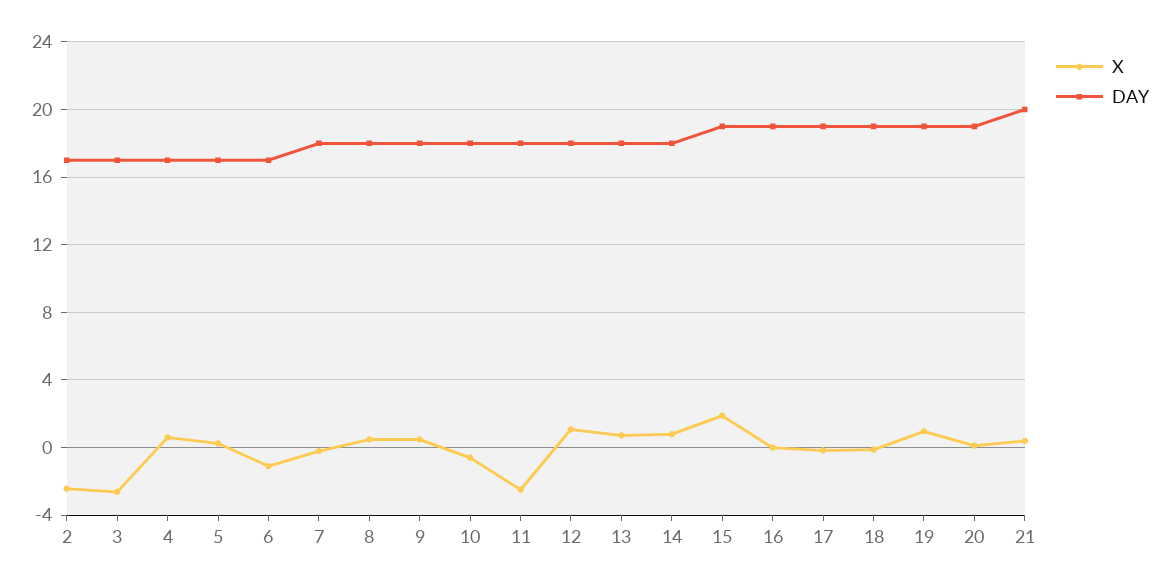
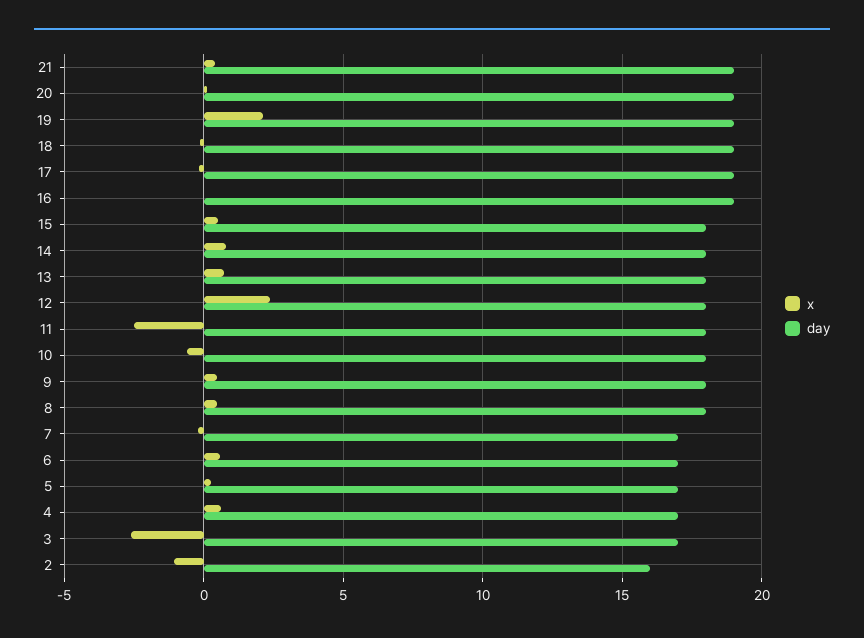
  {
    "X": {
-     "2": -2.5,
+     "2": -1,
      "3": -2.5,
      "4": 0.5,
      "5": 0,
-     "6": -1,
+     "6": 0.5,
      "7": 0,
      "8": 0.5,
      "9": 0.5,
      "10": -0.5,
      "11": -2.5,
-     "12": 1,
+     "12": 2.5,
      "13": 0.5,
      "14": 1,
-     "15": 2,
+     "15": 0.5,
      "16": 0,
      "17": 0,
      "18": 0,
-     "19": 1,
+     "19": 2,
      "20": 0,
      "21": 0.5
    },
    "DAY": {
-     "2": 17,
+     "2": 16,
      "3": 17,
      "4": 17,
      "5": 17,
      "6": 17,
-     "7": 18,
+     "7": 17,
      "8": 18,
      "9": 18,
      "10": 18,
      "11": 18,
      "12": 18,
      "13": 18,
      "14": 18,
-     "15": 19,
+     "15": 18,
      "16": 19,
      "17": 19,
      "18": 19,
      "19": 19,
      "20": 19,
-     "21": 20
+     "21": 19
    }
  }

